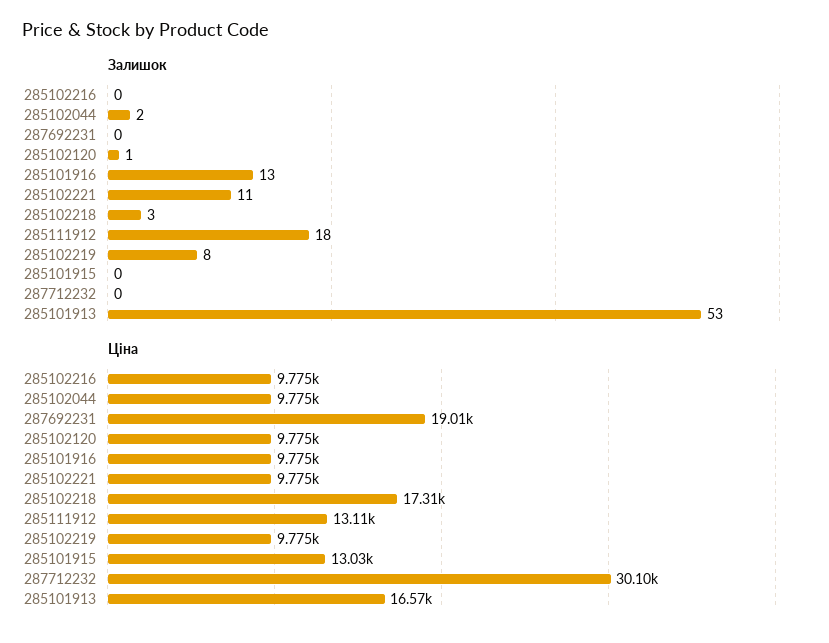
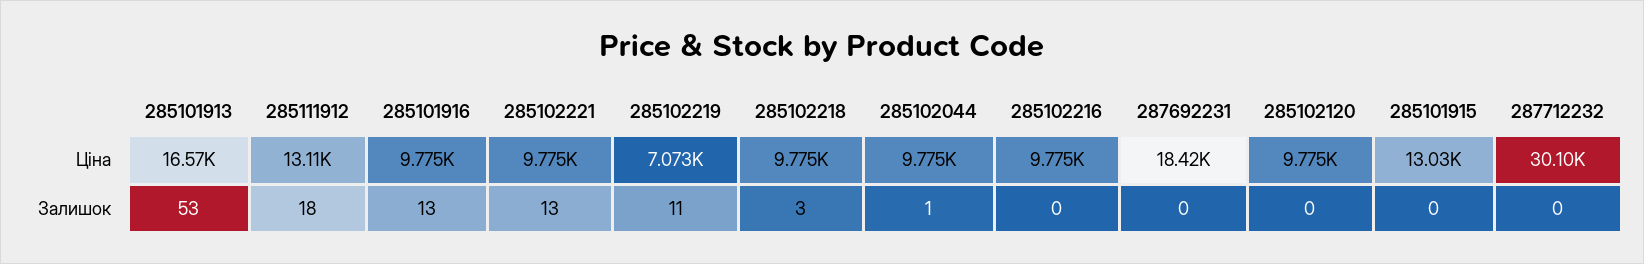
  {
    "Залишок": {
      "285102216": 0,
-     "285102044": 2,
+     "285102044": 1,
      "287692231": 0,
-     "285102120": 1,
+     "285102120": 0,
      "285101916": 13,
-     "285102221": 11,
+     "285102221": 13,
      "285102218": 3,
      "285111912": 18,
-     "285102219": 8,
+     "285102219": 11,
      "285101915": 0,
      "287712232": 0,
      "285101913": 53
    },
    "Ціна": {
      "285102216": 9775,
      "285102044": 9775,
-     "287692231": 19010,
+     "287692231": 18420,
      "285102120": 9775,
      "285101916": 9775,
      "285102221": 9775,
-     "285102218": 17310,
+     "285102218": 9775,
      "285111912": 13110,
-     "285102219": 9775,
+     "285102219": 7073,
      "285101915": 13030,
      "287712232": 30100,
      "285101913": 16570
    }
  }

